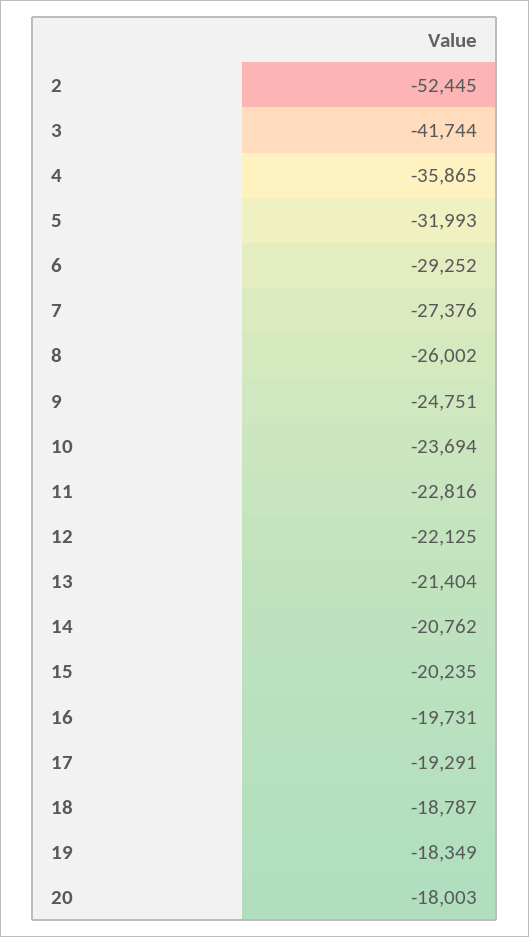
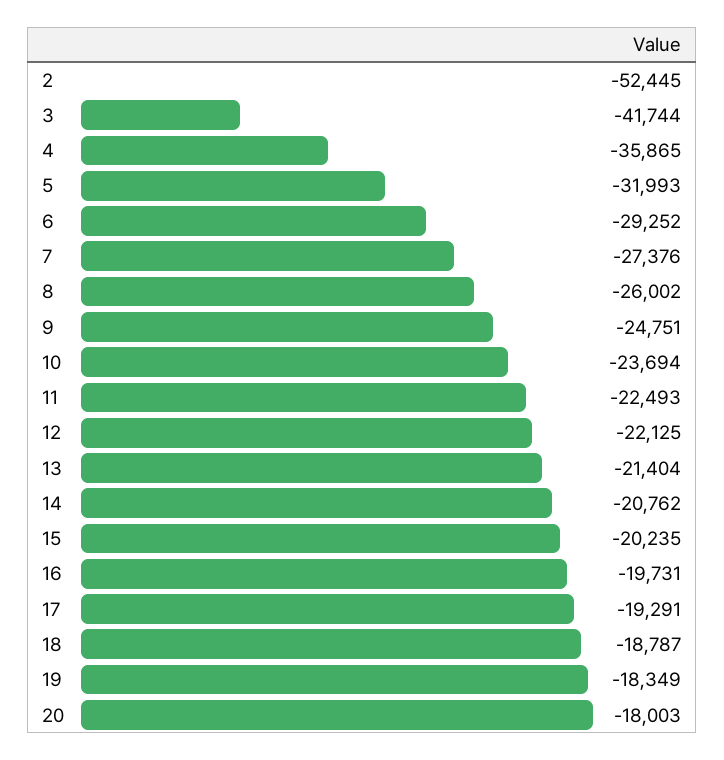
  {
    "2": -52445,
    "3": -41744,
    "4": -35865,
    "5": -31993,
    "6": -29252,
    "7": -27376,
    "8": -26002,
    "9": -24751,
    "10": -23694,
-   "11": -22816,
+   "11": -22493,
    "12": -22125,
    "13": -21404,
    "14": -20762,
    "15": -20235,
    "16": -19731,
    "17": -19291,
    "18": -18787,
    "19": -18349,
    "20": -18003
  }

